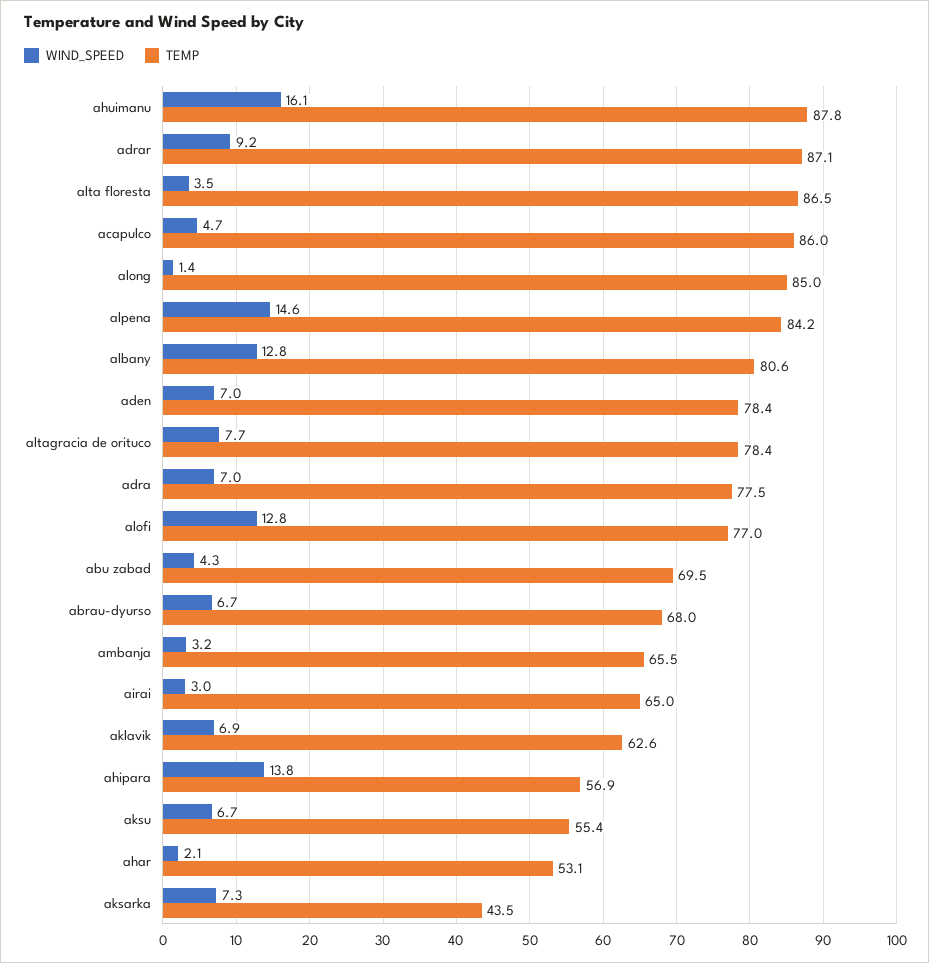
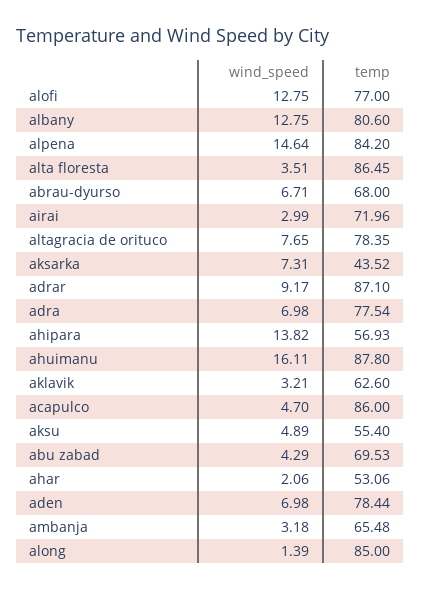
  {
    "WIND_SPEED": {
      "ahuimanu": 16.11,
      "adrar": 9.17,
      "alta floresta": 3.51,
      "acapulco": 4.7,
      "along": 1.39,
      "alpena": 14.64,
      "albany": 12.75,
      "aden": 6.98,
      "altagracia de orituco": 7.65,
      "adra": 6.98,
      "alofi": 12.75,
      "abu zabad": 4.29,
      "abrau-dyurso": 6.71,
      "ambanja": 3.18,
      "airai": 2.99,
-     "aklavik": 6.9,
+     "aklavik": 3.21,
      "ahipara": 13.82,
-     "aksu": 6.7,
+     "aksu": 4.89,
      "ahar": 2.06,
      "aksarka": 7.31
    },
    "TEMP": {
      "ahuimanu": 87.8,
      "adrar": 87.1,
      "alta floresta": 86.45,
      "acapulco": 86,
      "along": 85,
      "alpena": 84.2,
      "albany": 80.6,
      "aden": 78.44,
      "altagracia de orituco": 78.35,
      "adra": 77.54,
      "alofi": 77,
      "abu zabad": 69.53,
      "abrau-dyurso": 68,
      "ambanja": 65.48,
-     "airai": 65,
+     "airai": 71.96,
      "aklavik": 62.6,
      "ahipara": 56.93,
      "aksu": 55.4,
      "ahar": 53.06,
      "aksarka": 43.52
    }
  }

